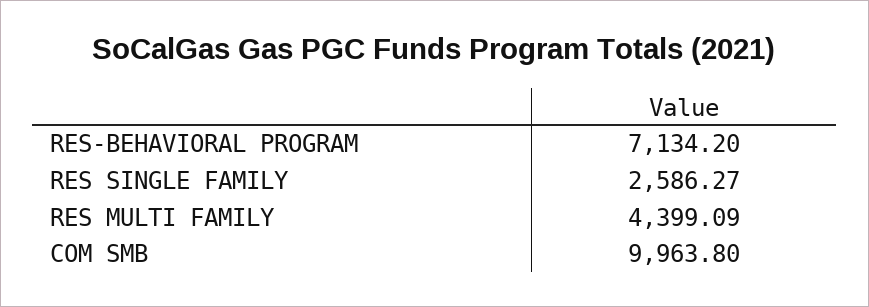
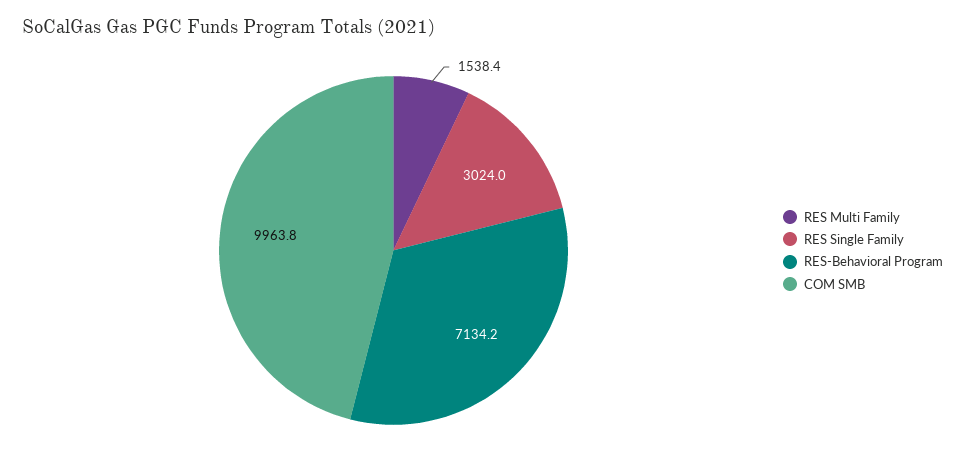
  {
    "RES-BEHAVIORAL PROGRAM": 7134.2,
-   "RES SINGLE FAMILY": 2586.27,
+   "RES SINGLE FAMILY": 3024,
-   "RES MULTI FAMILY": 4399.09,
+   "RES MULTI FAMILY": 1538.4,
    "COM SMB": 9963.8
  }

